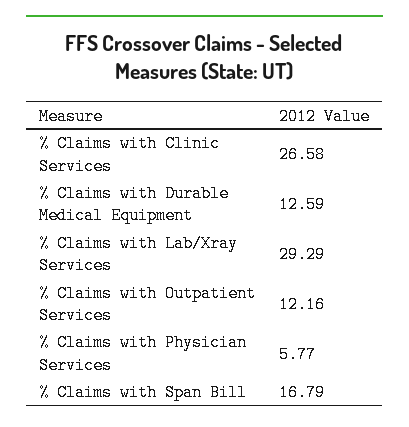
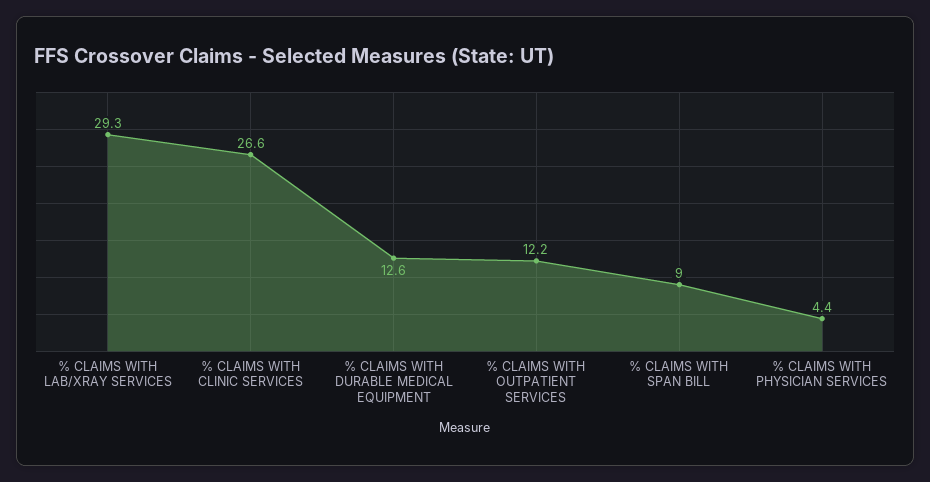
  {
    "% Claims with Clinic Services": 26.58,
    "% Claims with Durable Medical Equipment": 12.59,
    "% Claims with Lab/Xray Services": 29.29,
    "% Claims with Outpatient Services": 12.16,
-   "% Claims with Physician Services": 5.77,
+   "% Claims with Physician Services": 4.4,
-   "% Claims with Span Bill": 16.79
+   "% Claims with Span Bill": 9
  }

